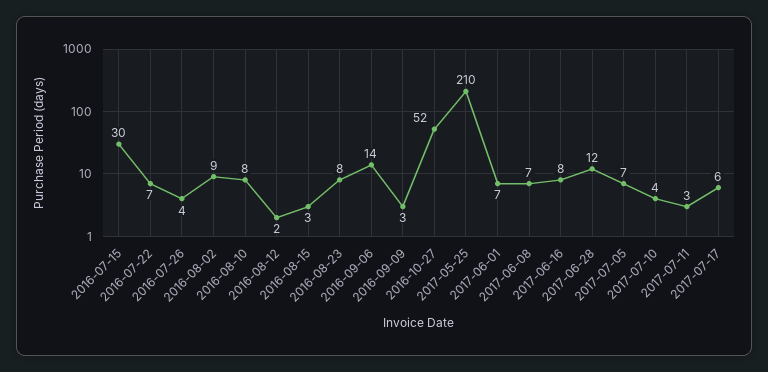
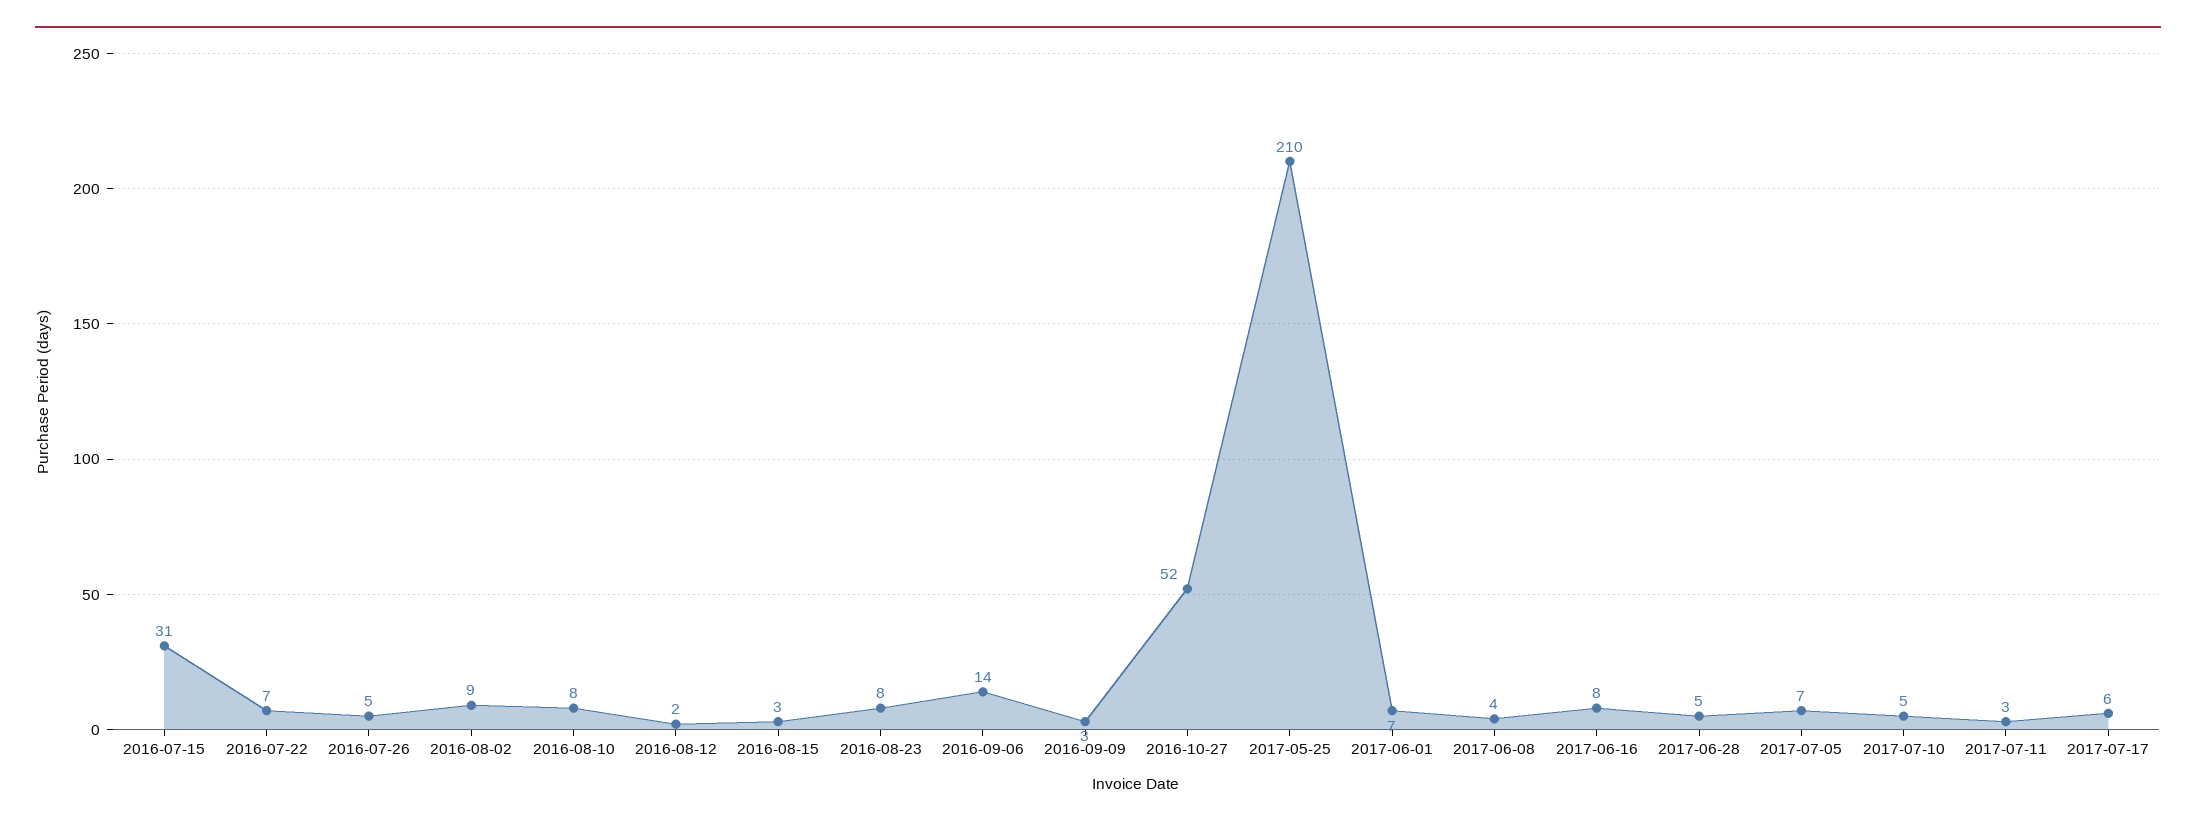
  {
-   "2016-07-15": 30,
+   "2016-07-15": 31,
    "2016-07-22": 7,
-   "2016-07-26": 4,
+   "2016-07-26": 5,
    "2016-08-02": 9,
    "2016-08-10": 8,
    "2016-08-12": 2,
    "2016-08-15": 3,
    "2016-08-23": 8,
    "2016-09-06": 14,
    "2016-09-09": 3,
    "2016-10-27": 52,
    "2017-05-25": 210,
    "2017-06-01": 7,
-   "2017-06-08": 7,
+   "2017-06-08": 4,
    "2017-06-16": 8,
-   "2017-06-28": 12,
+   "2017-06-28": 5,
    "2017-07-05": 7,
-   "2017-07-10": 4,
+   "2017-07-10": 5,
    "2017-07-11": 3,
    "2017-07-17": 6
  }

